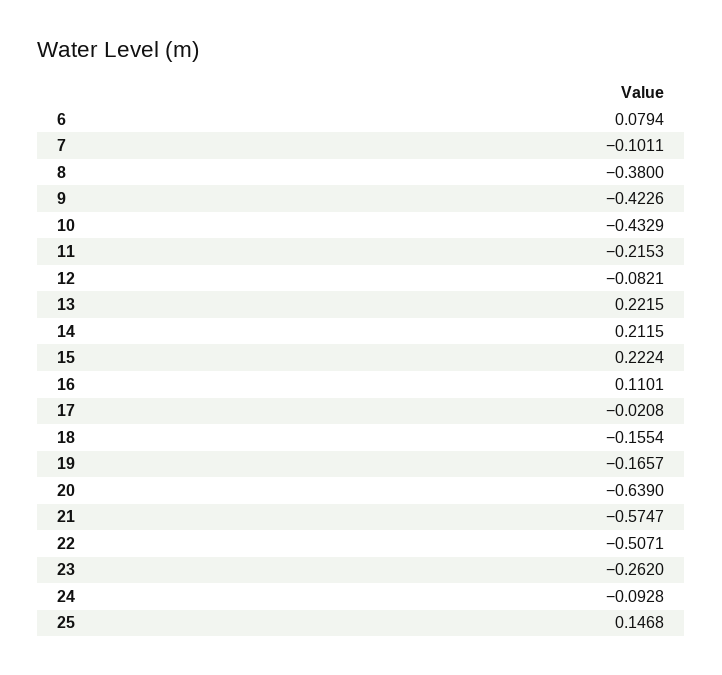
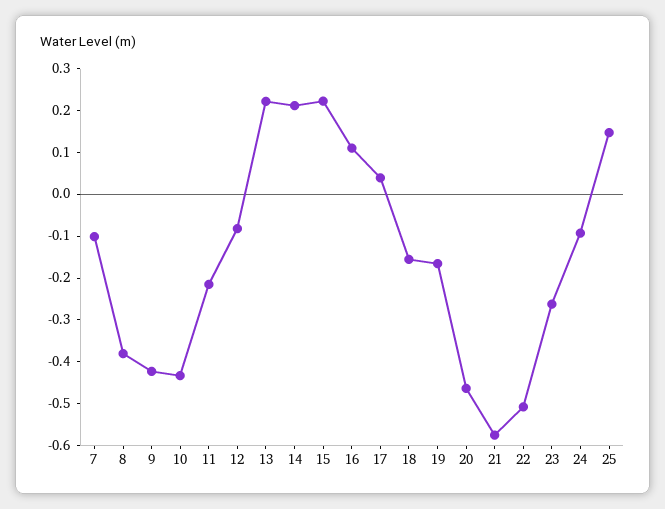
  {
-   "6": 0.0794,
    "7": -0.1011,
    "8": -0.38,
    "9": -0.4226,
    "10": -0.4329,
    "11": -0.2153,
    "12": -0.0821,
    "13": 0.2215,
    "14": 0.2115,
    "15": 0.2224,
    "16": 0.1101,
-   "17": -0.0208,
+   "17": 0.04,
    "18": -0.1554,
    "19": -0.1657,
-   "20": -0.639,
+   "20": -0.46,
    "21": -0.5747,
    "22": -0.5071,
    "23": -0.262,
    "24": -0.0928,
    "25": 0.1468
  }

